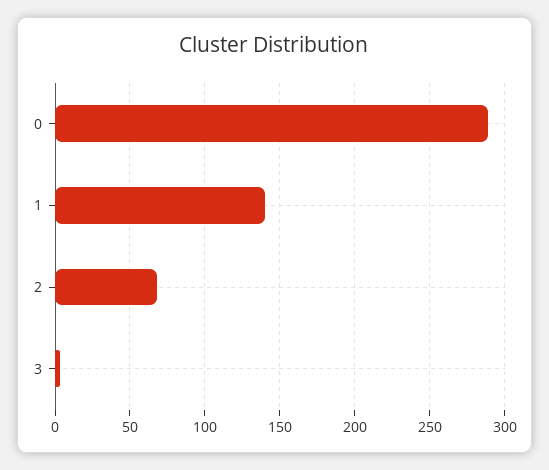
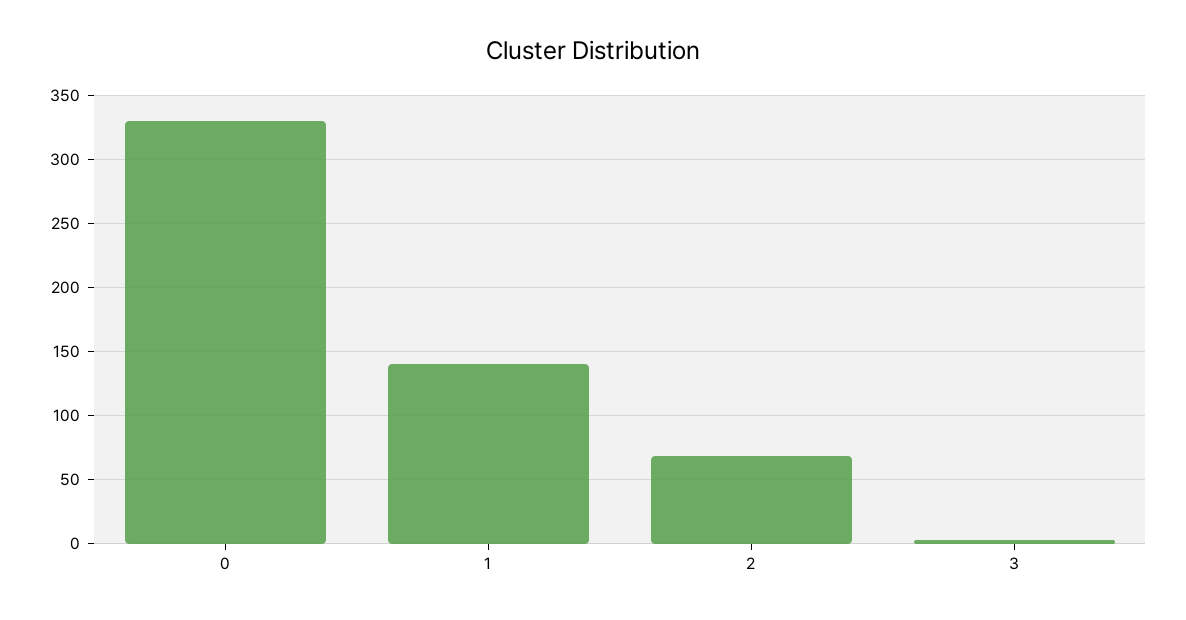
  {
-   "0": 290,
+   "0": 330,
    "1": 140,
    "2": 70,
    "3": 5
  }

